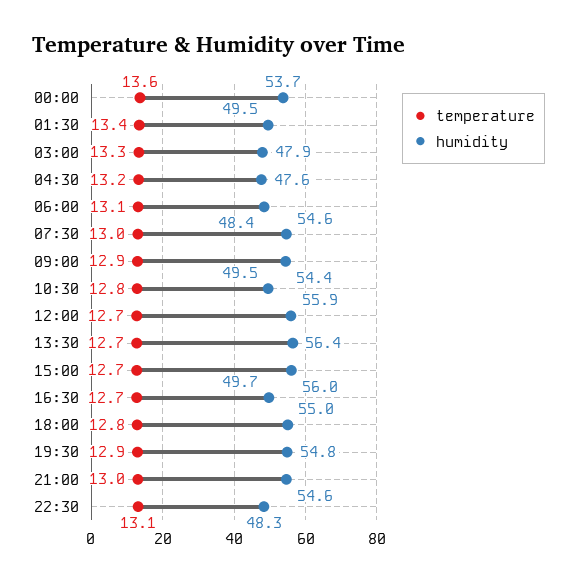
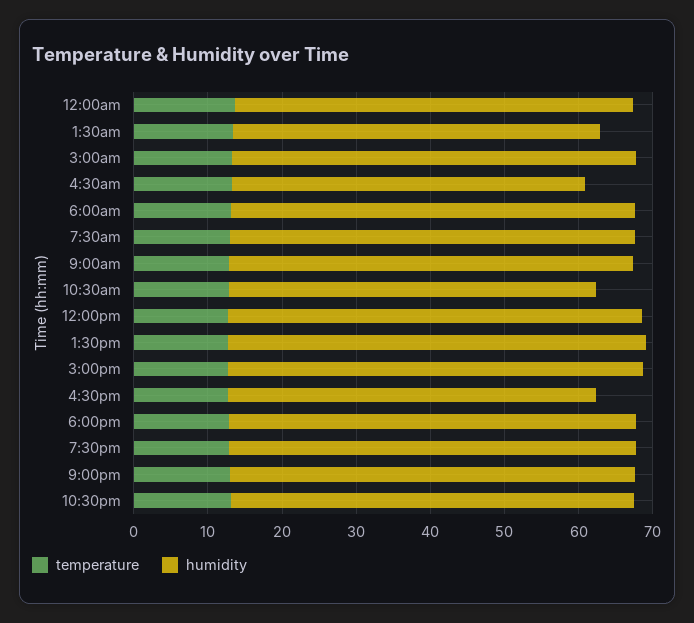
  {
    "temperature": {
      "00:00": 13.6,
      "01:30": 13.4,
      "03:00": 13.3,
      "04:30": 13.2,
      "06:00": 13.1,
      "07:30": 13,
      "09:00": 12.9,
      "10:30": 12.8,
      "12:00": 12.7,
      "13:30": 12.7,
      "15:00": 12.7,
      "16:30": 12.7,
      "18:00": 12.8,
      "19:30": 12.9,
      "21:00": 13,
      "22:30": 13.1
    },
    "humidity": {
      "00:00": 53.7,
      "01:30": 49.5,
-     "03:00": 47.9,
+     "03:00": 54,
      "04:30": 47.6,
-     "06:00": 48.4,
+     "06:00": 54,
      "07:30": 54.6,
      "09:00": 54.4,
      "10:30": 49.5,
      "12:00": 55.9,
      "13:30": 56.4,
      "15:00": 56,
      "16:30": 49.7,
      "18:00": 55,
      "19:30": 54.8,
      "21:00": 54.6,
-     "22:30": 48.3
+     "22:30": 54
    }
  }

